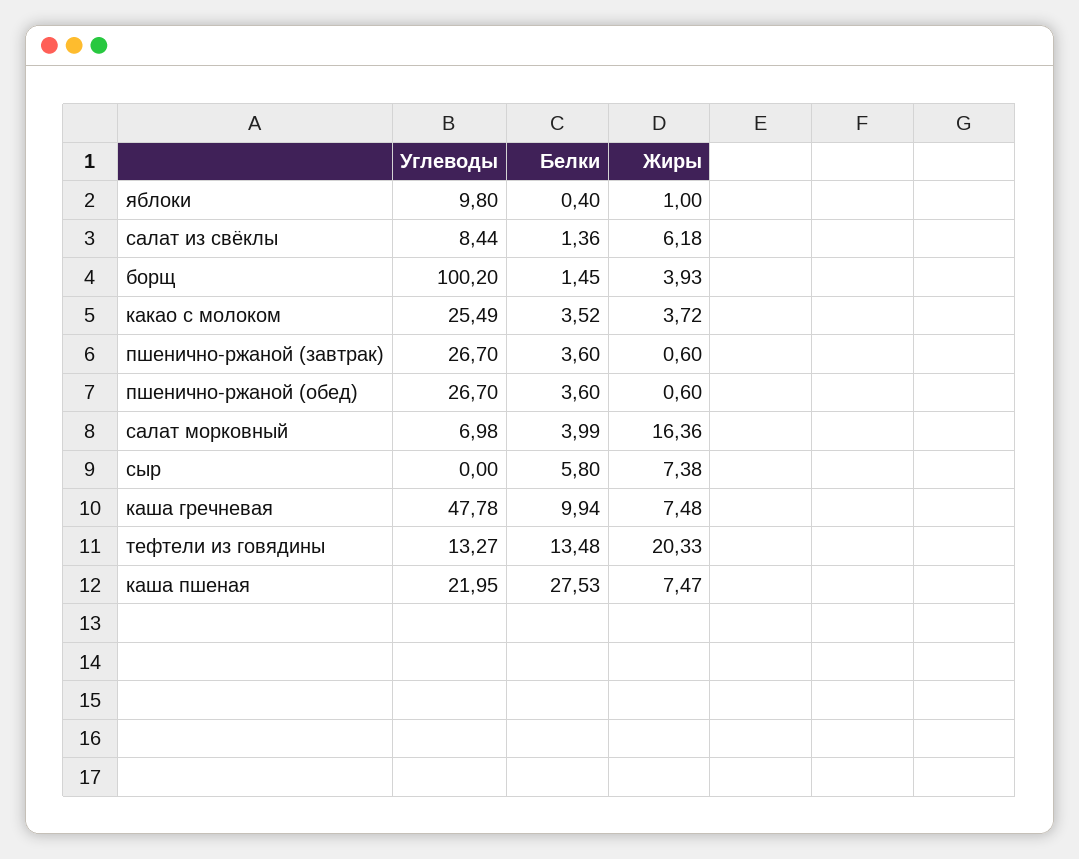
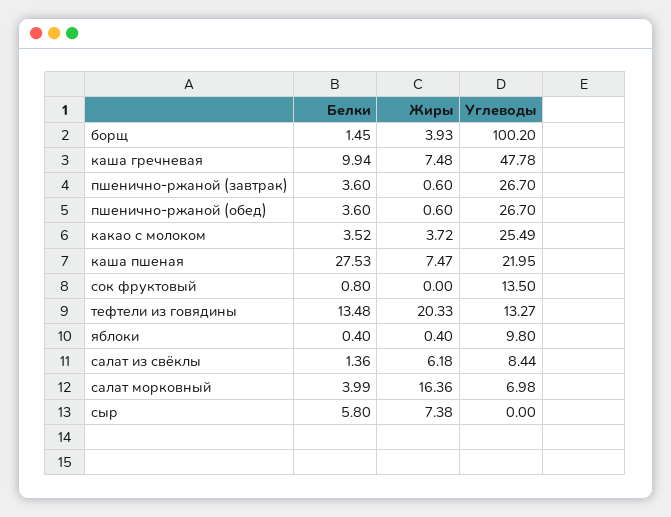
  {
    "Углеводы": {
      "яблоки": 9.8,
      "салат из свёклы": 8.44,
      "борщ": 100.2,
      "какао с молоком": 25.49,
      "пшенично-ржаной (завтрак)": 26.7,
      "пшенично-ржаной (обед)": 26.7,
      "салат морковный": 6.98,
      "сыр": 0,
      "каша гречневая": 47.78,
      "тефтели из говядины": 13.27,
-     "каша пшеная": 21.95
+     "каша пшеная": 21.95,
+     "сок фруктовый": 13.5
    },
    "Белки": {
      "яблоки": 0.4,
      "салат из свёклы": 1.36,
      "борщ": 1.45,
      "какао с молоком": 3.52,
      "пшенично-ржаной (завтрак)": 3.6,
      "пшенично-ржаной (обед)": 3.6,
      "салат морковный": 3.99,
      "сыр": 5.8,
      "каша гречневая": 9.94,
      "тефтели из говядины": 13.48,
-     "каша пшеная": 27.53
+     "каша пшеная": 27.53,
+     "сок фруктовый": 0.8
    },
    "Жиры": {
-     "яблоки": 1,
+     "яблоки": 0.4,
      "салат из свёклы": 6.18,
      "борщ": 3.93,
      "какао с молоком": 3.72,
      "пшенично-ржаной (завтрак)": 0.6,
      "пшенично-ржаной (обед)": 0.6,
      "салат морковный": 16.36,
      "сыр": 7.38,
      "каша гречневая": 7.48,
      "тефтели из говядины": 20.33,
-     "каша пшеная": 7.47
+     "каша пшеная": 7.47,
+     "сок фруктовый": 0
    }
  }

